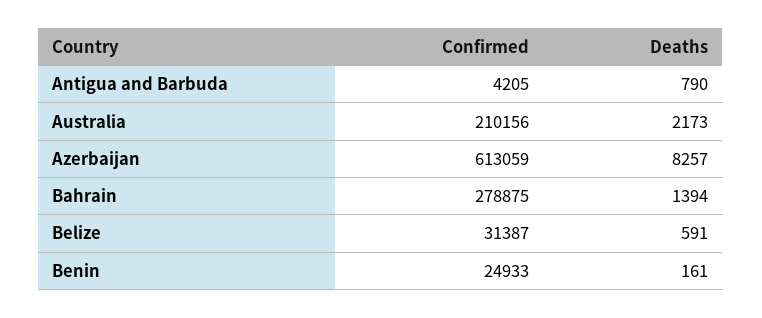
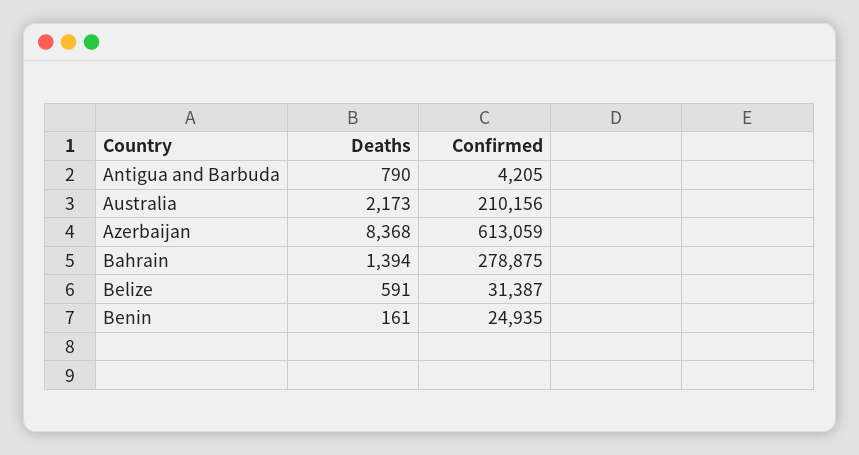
  {
    "Confirmed": {
      "Antigua and Barbuda": 4205,
      "Australia": 210156,
      "Azerbaijan": 613059,
      "Bahrain": 278875,
      "Belize": 31387,
-     "Benin": 24933
+     "Benin": 24935
    },
    "Deaths": {
      "Antigua and Barbuda": 790,
      "Australia": 2173,
-     "Azerbaijan": 8257,
+     "Azerbaijan": 8368,
      "Bahrain": 1394,
      "Belize": 591,
      "Benin": 161
    }
  }

